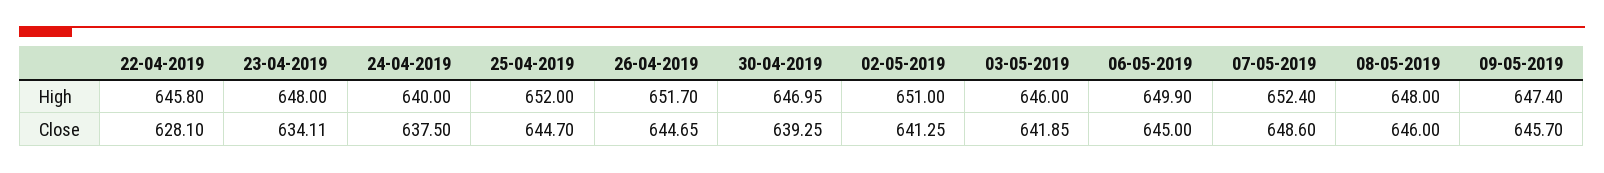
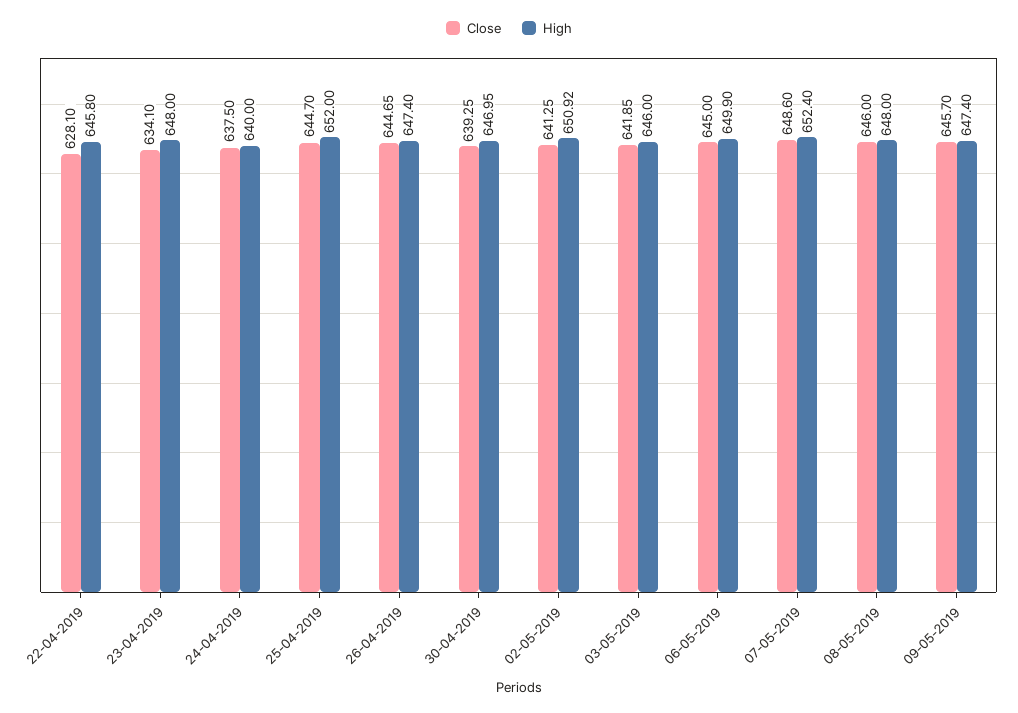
  {
    "High": {
      "22-04-2019": 645.8,
      "23-04-2019": 648,
      "24-04-2019": 640,
      "25-04-2019": 652,
-     "26-04-2019": 651.7,
+     "26-04-2019": 647.4,
      "30-04-2019": 646.95,
-     "02-05-2019": 651,
+     "02-05-2019": 650.92,
      "03-05-2019": 646,
      "06-05-2019": 649.9,
      "07-05-2019": 652.4,
      "08-05-2019": 648,
      "09-05-2019": 647.4
    },
    "Close": {
      "22-04-2019": 628.1,
-     "23-04-2019": 634.11,
+     "23-04-2019": 634.1,
      "24-04-2019": 637.5,
      "25-04-2019": 644.7,
      "26-04-2019": 644.65,
      "30-04-2019": 639.25,
      "02-05-2019": 641.25,
      "03-05-2019": 641.85,
      "06-05-2019": 645,
      "07-05-2019": 648.6,
      "08-05-2019": 646,
      "09-05-2019": 645.7
    }
  }

